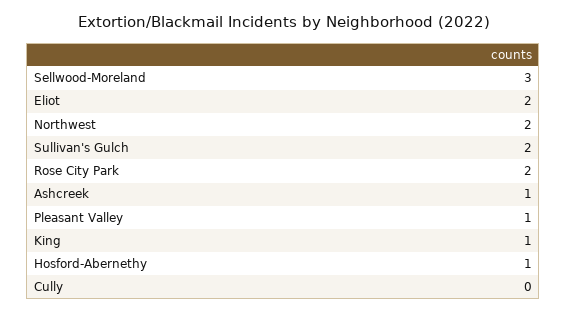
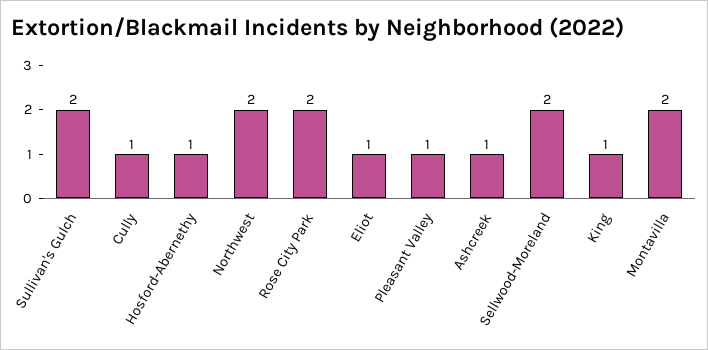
  {
-   "Sellwood-Moreland": 3,
+   "Sellwood-Moreland": 2,
-   "Eliot": 2,
+   "Eliot": 1,
    "Northwest": 2,
    "Sullivan's Gulch": 2,
    "Rose City Park": 2,
    "Ashcreek": 1,
    "Pleasant Valley": 1,
    "King": 1,
    "Hosford-Abernethy": 1,
-   "Cully": 0
+   "Cully": 1,
+   "Montavilla": 2
  }

